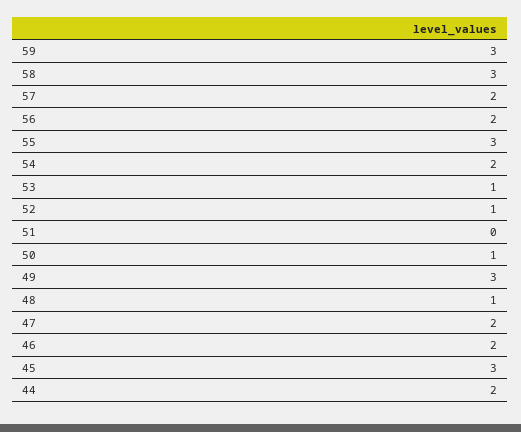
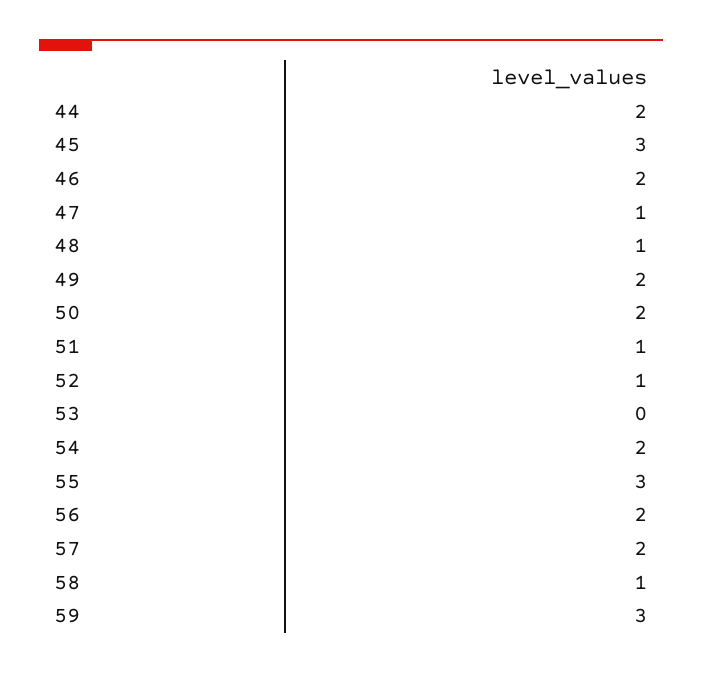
  {
    "59": 3,
-   "58": 3,
+   "58": 1,
    "57": 2,
    "56": 2,
    "55": 3,
    "54": 2,
-   "53": 1,
+   "53": 0,
    "52": 1,
-   "51": 0,
+   "51": 1,
-   "50": 1,
+   "50": 2,
-   "49": 3,
+   "49": 2,
    "48": 1,
-   "47": 2,
+   "47": 1,
    "46": 2,
    "45": 3,
    "44": 2
  }

